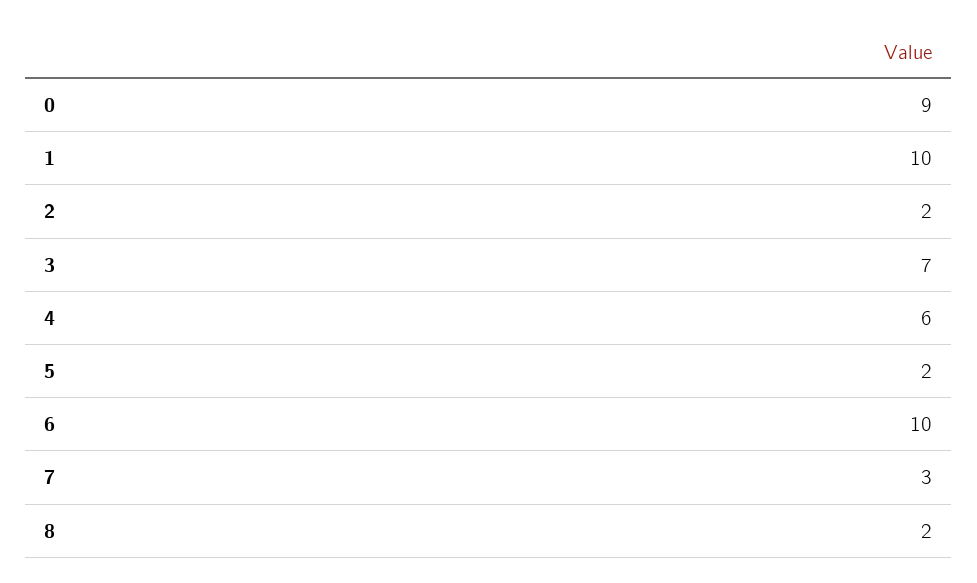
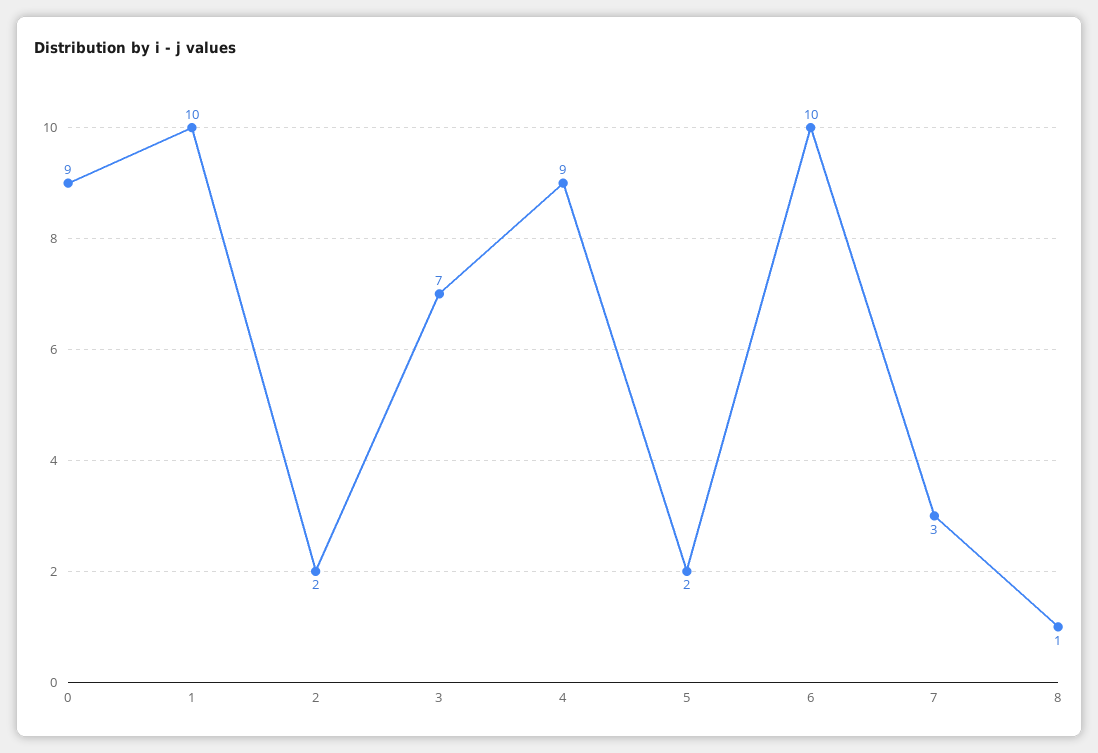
  {
    "0": 9,
    "1": 10,
    "2": 2,
    "3": 7,
-   "4": 6,
+   "4": 9,
    "5": 2,
    "6": 10,
    "7": 3,
-   "8": 2
+   "8": 1
  }

